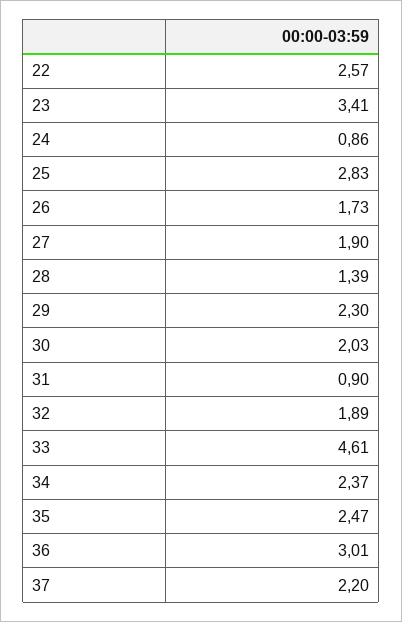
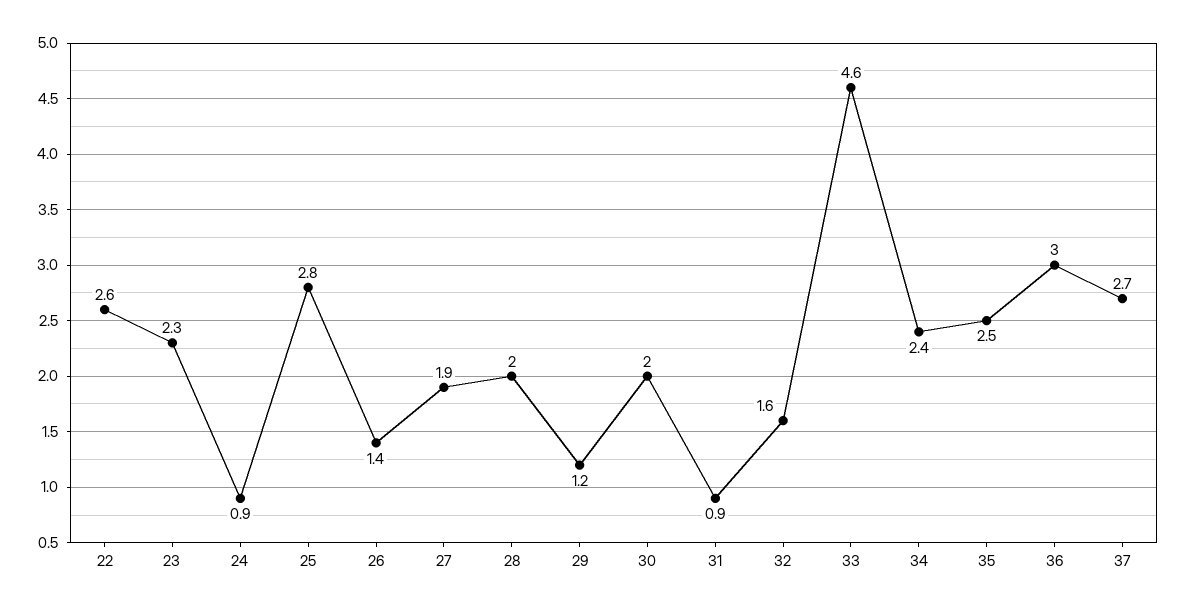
  {
    "22": 2.57,
-   "23": 3.41,
+   "23": 2.3,
    "24": 0.86,
    "25": 2.83,
-   "26": 1.73,
+   "26": 1.4,
    "27": 1.9,
-   "28": 1.39,
+   "28": 2,
-   "29": 2.3,
+   "29": 1.2,
    "30": 2.03,
    "31": 0.9,
-   "32": 1.89,
+   "32": 1.6,
    "33": 4.61,
    "34": 2.37,
    "35": 2.47,
    "36": 3.01,
-   "37": 2.2
+   "37": 2.7
  }

